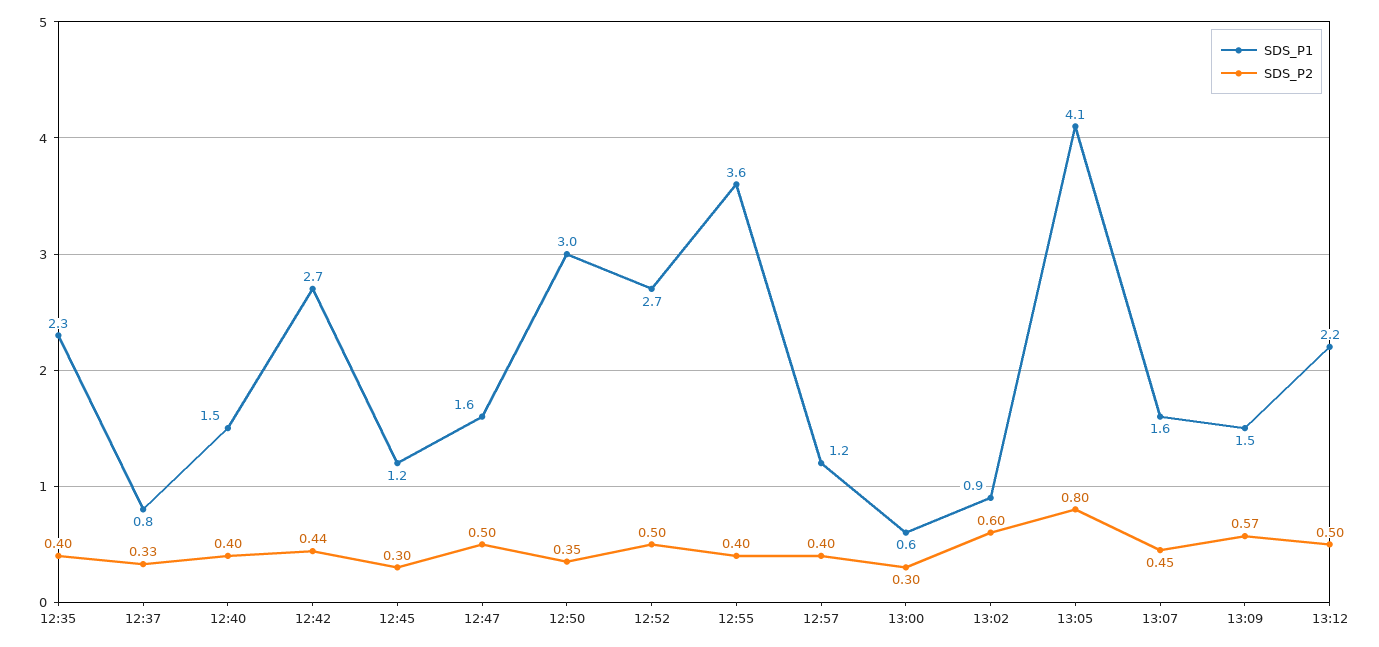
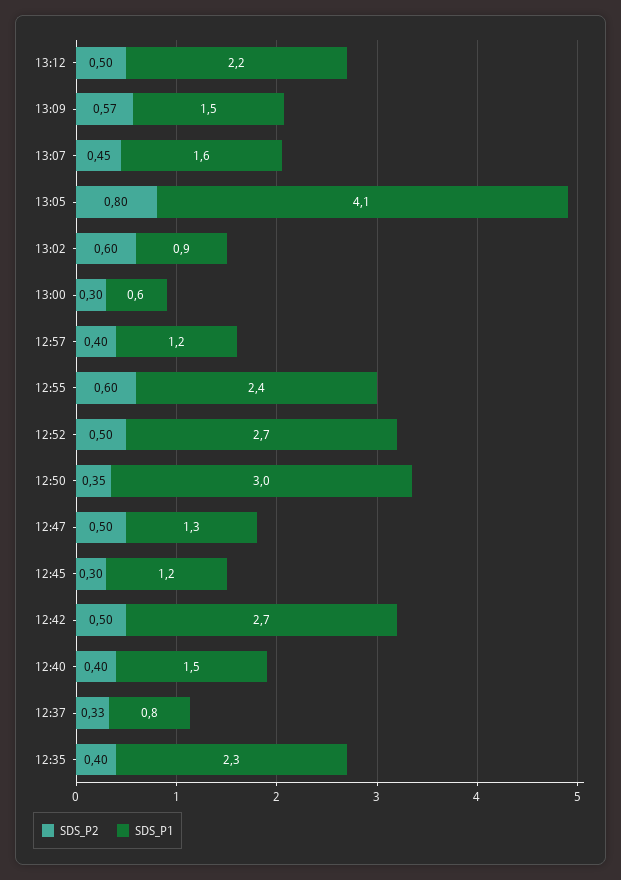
  {
    "SDS_P1": {
      "12:35": 2.3,
      "12:37": 0.8,
      "12:40": 1.5,
      "12:42": 2.7,
      "12:45": 1.2,
-     "12:47": 1.6,
+     "12:47": 1.3,
      "12:50": 3,
      "12:52": 2.7,
-     "12:55": 3.6,
+     "12:55": 2.4,
      "12:57": 1.2,
      "13:00": 0.6,
      "13:02": 0.9,
      "13:05": 4.1,
      "13:07": 1.6,
      "13:09": 1.5,
      "13:12": 2.2
    },
    "SDS_P2": {
      "12:35": 0.4,
      "12:37": 0.33,
      "12:40": 0.4,
-     "12:42": 0.44,
+     "12:42": 0.5,
      "12:45": 0.3,
      "12:47": 0.5,
      "12:50": 0.35,
      "12:52": 0.5,
-     "12:55": 0.4,
+     "12:55": 0.6,
      "12:57": 0.4,
      "13:00": 0.3,
      "13:02": 0.6,
      "13:05": 0.8,
      "13:07": 0.45,
      "13:09": 0.57,
      "13:12": 0.5
    }
  }

